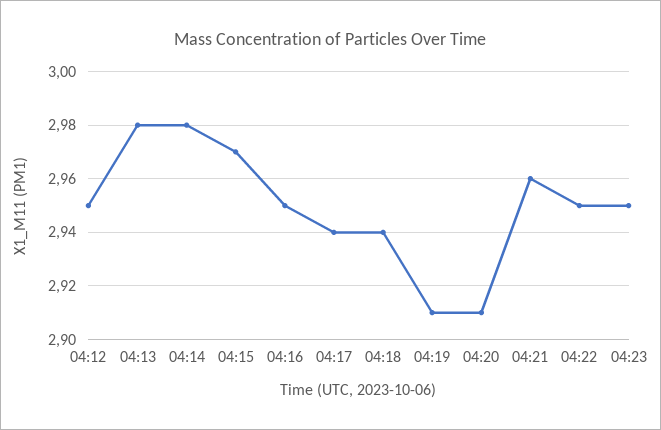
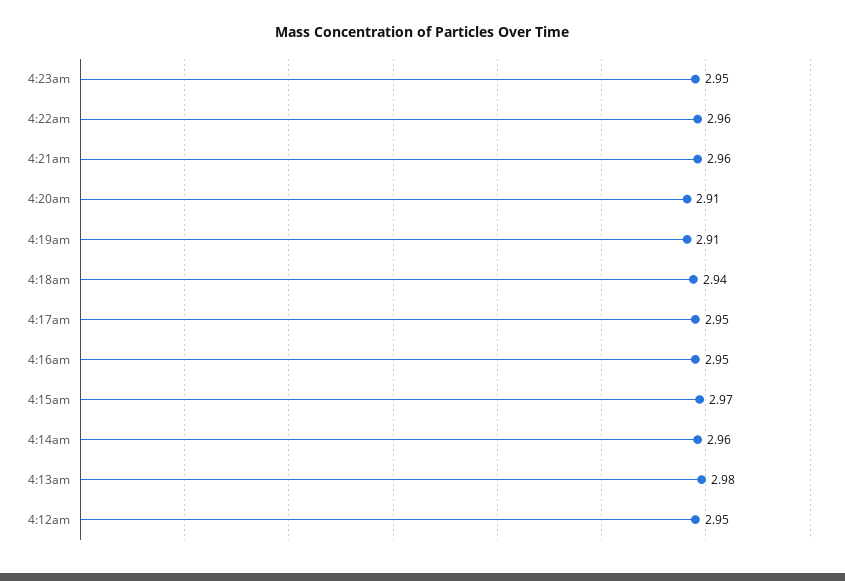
  {
    "04:12": 2.95,
    "04:13": 2.98,
-   "04:14": 2.98,
+   "04:14": 2.96,
    "04:15": 2.97,
    "04:16": 2.95,
-   "04:17": 2.94,
+   "04:17": 2.95,
    "04:18": 2.94,
    "04:19": 2.91,
    "04:20": 2.91,
    "04:21": 2.96,
-   "04:22": 2.95,
+   "04:22": 2.96,
    "04:23": 2.95
  }

